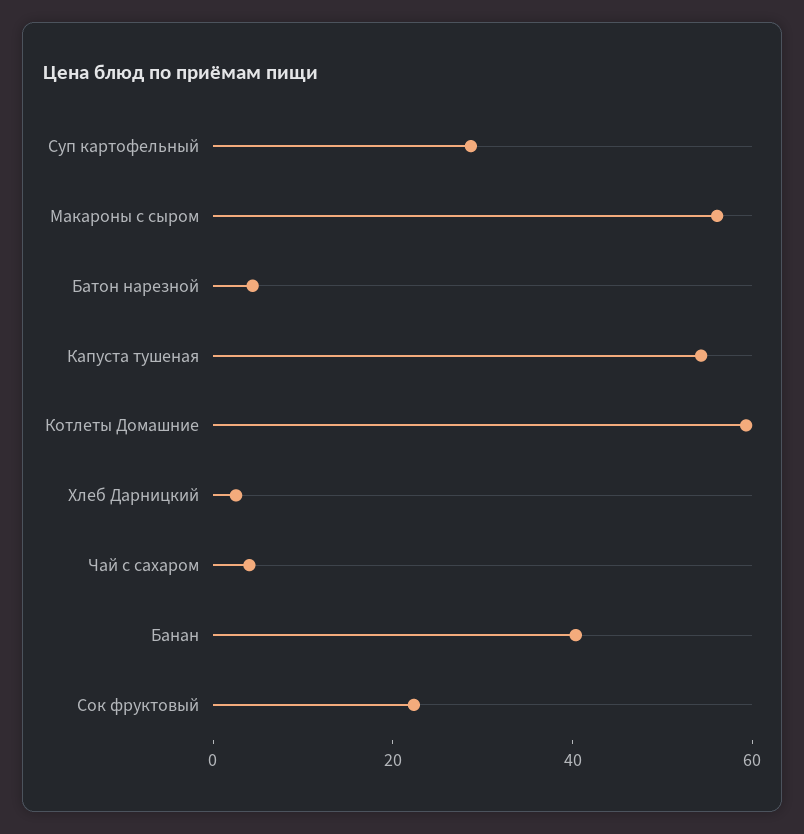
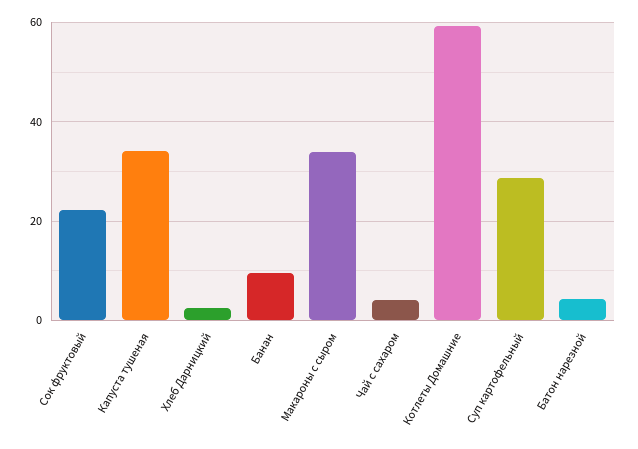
  {
    "Суп картофельный": 28,
-   "Макароны с сыром": 55,
+   "Макароны с сыром": 34,
    "Батон нарезной": 4,
-   "Капуста тушеная": 55,
+   "Капуста тушеная": 34,
    "Котлеты Домашние": 60,
    "Хлеб Дарницкий": 2,
    "Чай с сахаром": 4,
-   "Банан": 40,
+   "Банан": 10,
    "Сок фруктовый": 22
  }

